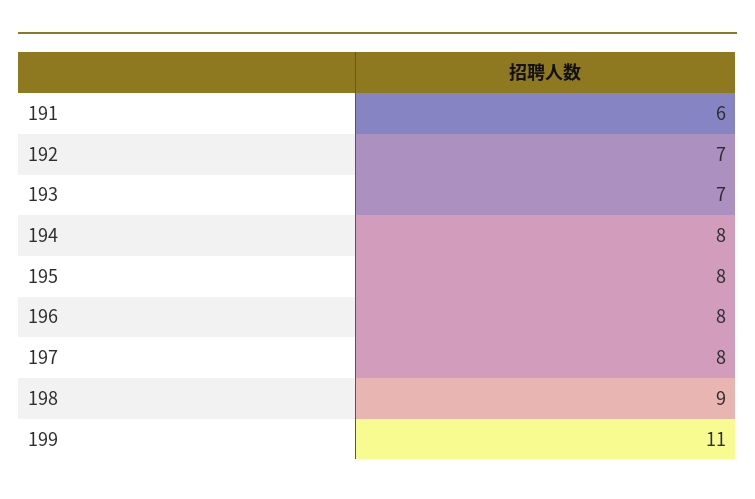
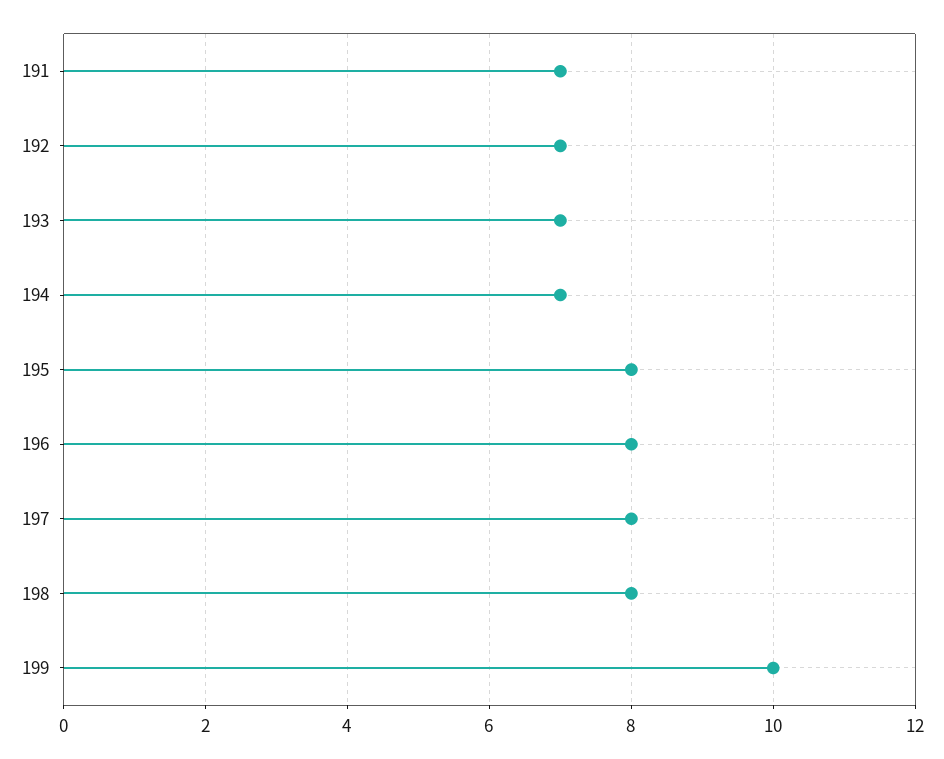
  {
-   "191": 6,
+   "191": 7,
    "192": 7,
    "193": 7,
-   "194": 8,
+   "194": 7,
    "195": 8,
    "196": 8,
    "197": 8,
-   "198": 9,
+   "198": 8,
-   "199": 11
+   "199": 10
  }

